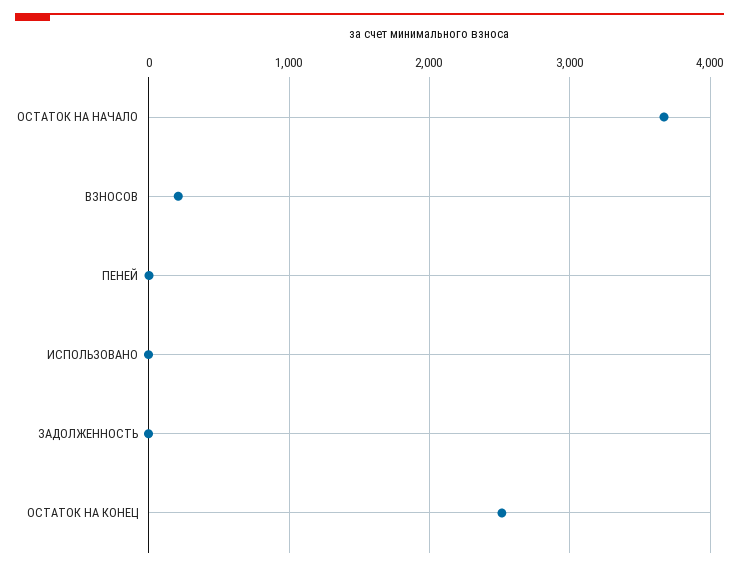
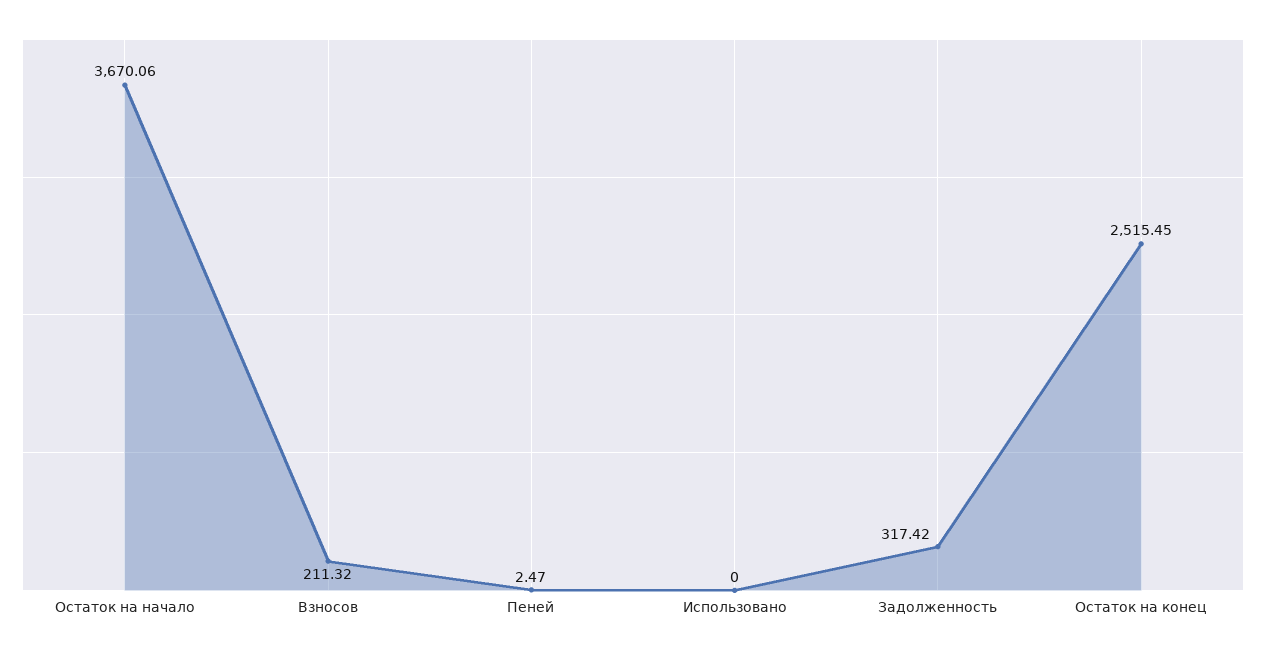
  {
    "ОСТАТОК НА НАЧАЛО": 3670.06,
    "ВЗНОСОВ": 211.32,
    "ПЕНЕЙ": 2.47,
    "ИСПОЛЬЗОВАНО": 0,
-   "ЗАДОЛЖЕННОСТЬ": 0,
+   "ЗАДОЛЖЕННОСТЬ": 317.42,
    "ОСТАТОК НА КОНЕЦ": 2515.45
  }

